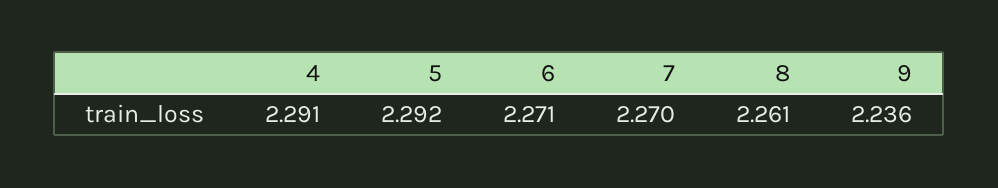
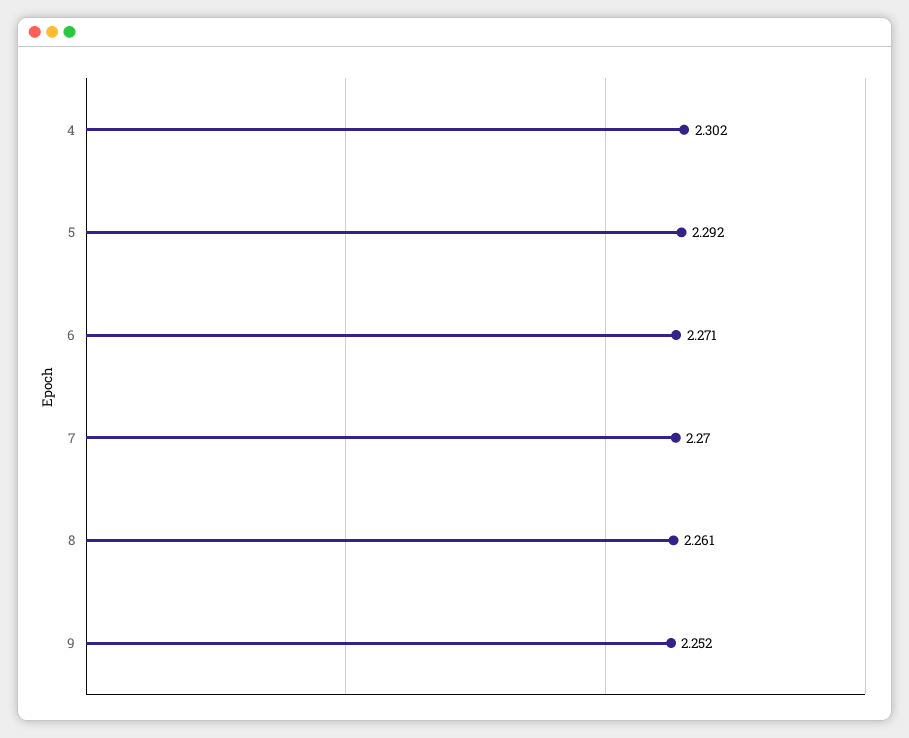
  {
-   "4": 2.291,
+   "4": 2.302,
    "5": 2.292,
    "6": 2.271,
    "7": 2.27,
    "8": 2.261,
-   "9": 2.236
+   "9": 2.252
  }

